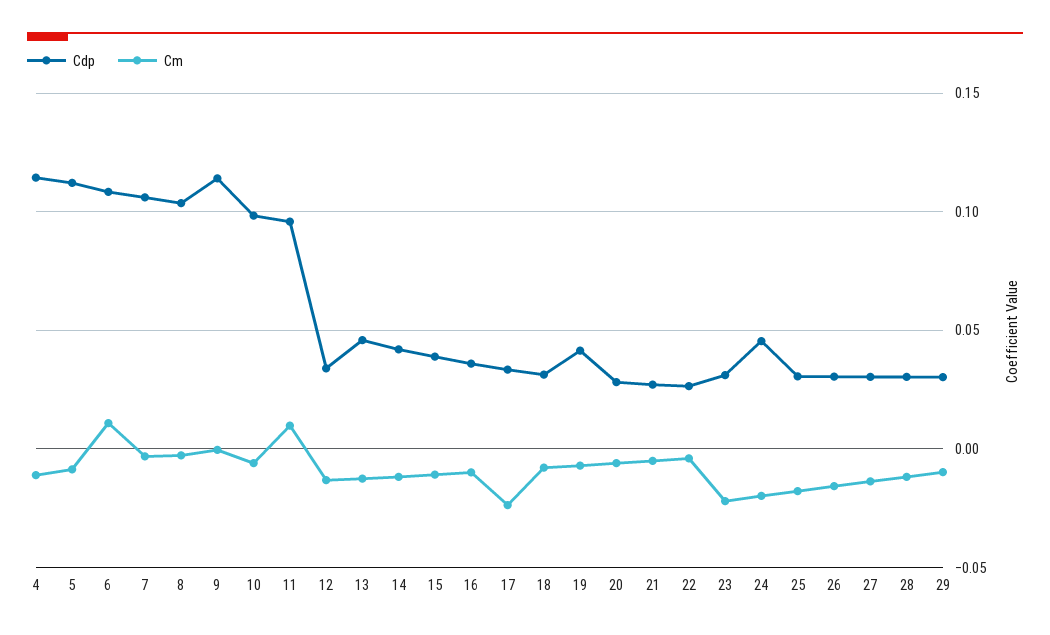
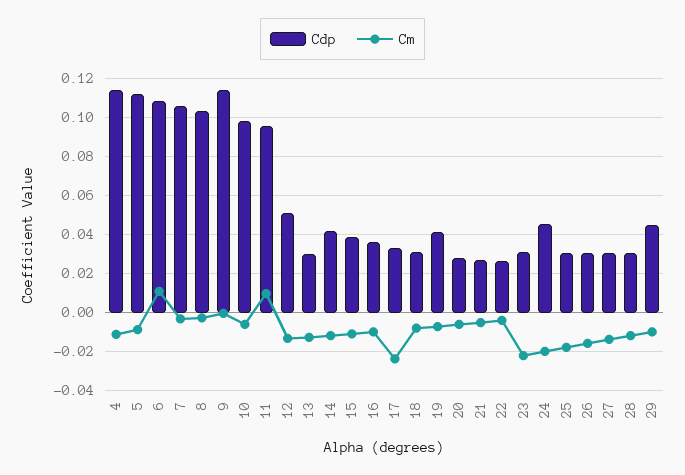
  {
    "Cdp": {
      "4": 0.115,
      "5": 0.11,
      "6": 0.11,
      "7": 0.105,
      "8": 0.105,
      "9": 0.115,
      "10": 0.1,
      "11": 0.095,
-     "12": 0.035,
+     "12": 0.05,
-     "13": 0.045,
+     "13": 0.03,
      "14": 0.04,
      "15": 0.04,
      "16": 0.035,
      "17": 0.035,
      "18": 0.03,
      "19": 0.04,
      "20": 0.03,
      "21": 0.025,
      "22": 0.025,
      "23": 0.03,
      "24": 0.045,
      "25": 0.03,
      "26": 0.03,
      "27": 0.03,
      "28": 0.03,
-     "29": 0.03
+     "29": 0.045
    },
    "Cm": {
      "4": -0.01,
      "5": -0.01,
      "6": 0.01,
      "7": -0.005,
      "8": -0.005,
      "9": 0,
      "10": -0.005,
      "11": 0.01,
      "12": -0.015,
      "13": -0.015,
      "14": -0.01,
      "15": -0.01,
      "16": -0.01,
      "17": -0.025,
      "18": -0.01,
      "19": -0.005,
      "20": -0.005,
      "21": -0.005,
      "22": -0.005,
      "23": -0.02,
      "24": -0.02,
      "25": -0.02,
      "26": -0.015,
      "27": -0.015,
      "28": -0.01,
      "29": -0.01
    }
  }

